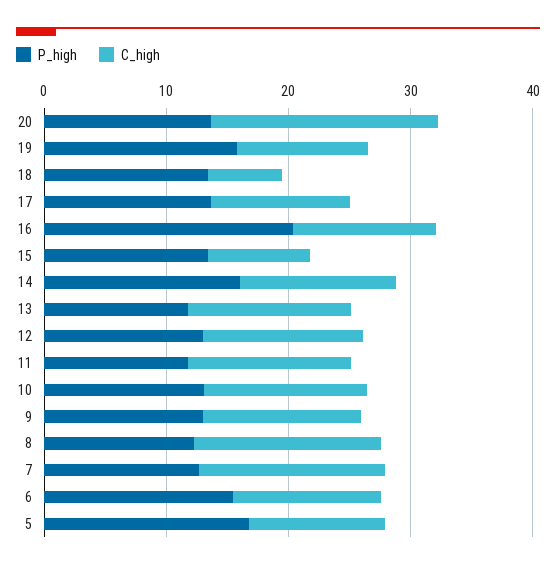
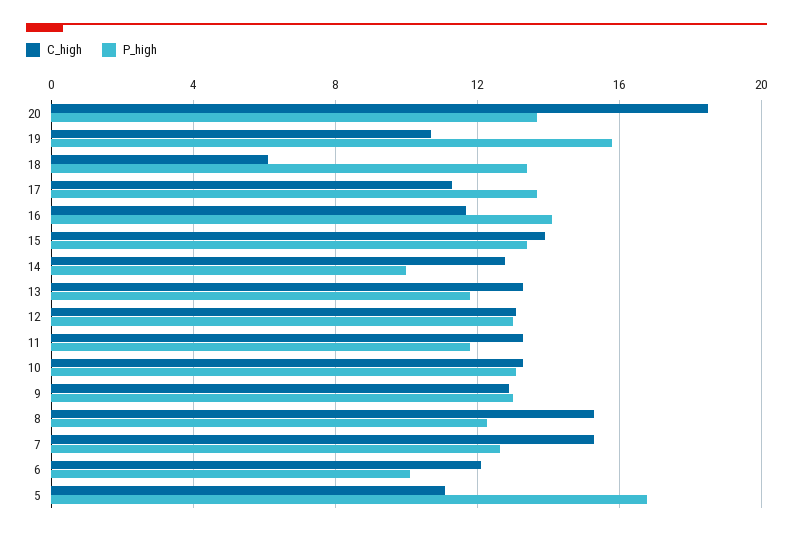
  {
    "P_high": {
      "20": 13.5,
      "19": 16,
      "18": 13.5,
      "17": 13.5,
-     "16": 20,
+     "16": 14,
      "15": 13.5,
-     "14": 16,
+     "14": 10,
      "13": 12,
      "12": 13,
      "11": 12,
      "10": 13,
      "9": 13,
      "8": 12.5,
      "7": 12.5,
-     "6": 16,
+     "6": 10,
      "5": 17
    },
    "C_high": {
      "20": 18.5,
      "19": 10.5,
      "18": 6,
      "17": 11.5,
      "16": 11.5,
-     "15": 8,
+     "15": 14,
      "14": 13,
      "13": 13.5,
      "12": 13,
      "11": 13.5,
      "10": 13.5,
      "9": 13,
      "8": 15.5,
      "7": 15.5,
      "6": 12,
      "5": 11
    }
  }

